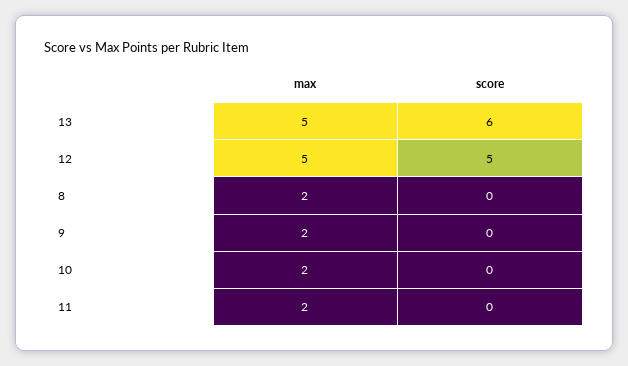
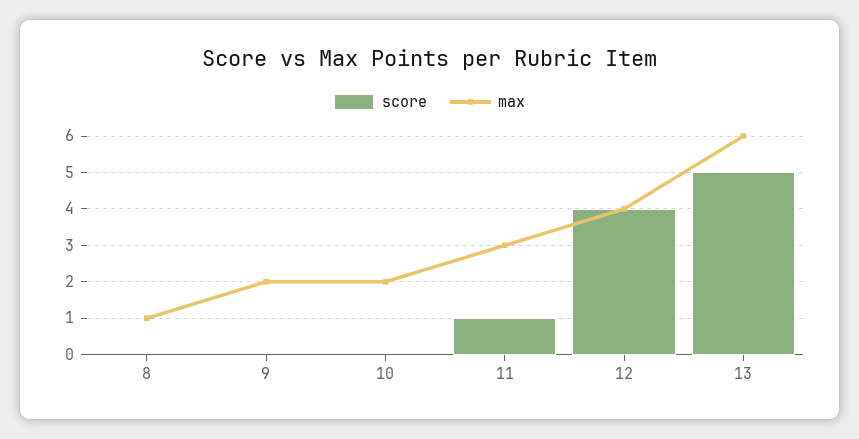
  {
    "max": {
-     "13": 5,
+     "13": 6,
-     "12": 5,
+     "12": 4,
-     "8": 2,
+     "8": 1,
      "9": 2,
      "10": 2,
-     "11": 2
+     "11": 3
    },
    "score": {
-     "13": 6,
+     "13": 5,
-     "12": 5,
+     "12": 4,
      "8": 0,
      "9": 0,
      "10": 0,
-     "11": 0
+     "11": 1
    }
  }

